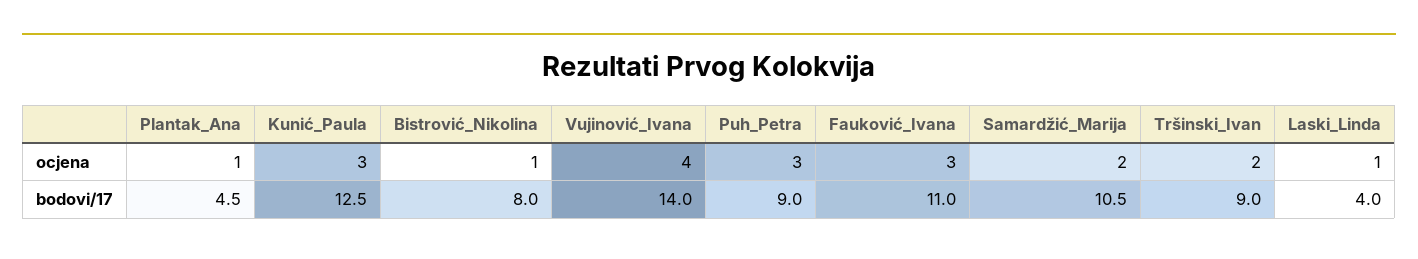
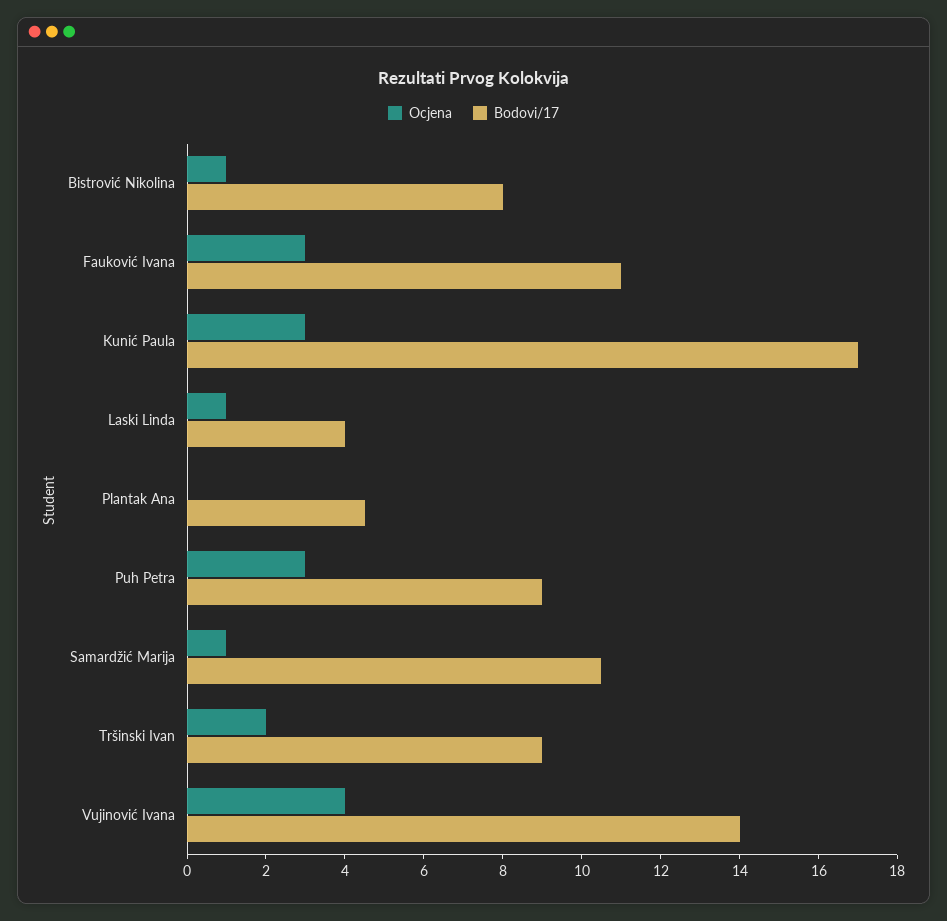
  {
    "ocjena": {
-     "Plantak_Ana": 1,
+     "Plantak_Ana": 0,
      "Kunić_Paula": 3,
      "Bistrović_Nikolina": 1,
      "Vujinović_Ivana": 4,
      "Puh_Petra": 3,
      "Fauković_Ivana": 3,
-     "Samardžić_Marija": 2,
+     "Samardžić_Marija": 1,
      "Tršinski_Ivan": 2,
      "Laski_Linda": 1
    },
    "bodovi/17": {
      "Plantak_Ana": 4.5,
-     "Kunić_Paula": 12.5,
+     "Kunić_Paula": 17,
      "Bistrović_Nikolina": 8,
      "Vujinović_Ivana": 14,
      "Puh_Petra": 9,
      "Fauković_Ivana": 11,
      "Samardžić_Marija": 10.5,
      "Tršinski_Ivan": 9,
      "Laski_Linda": 4
    }
  }

